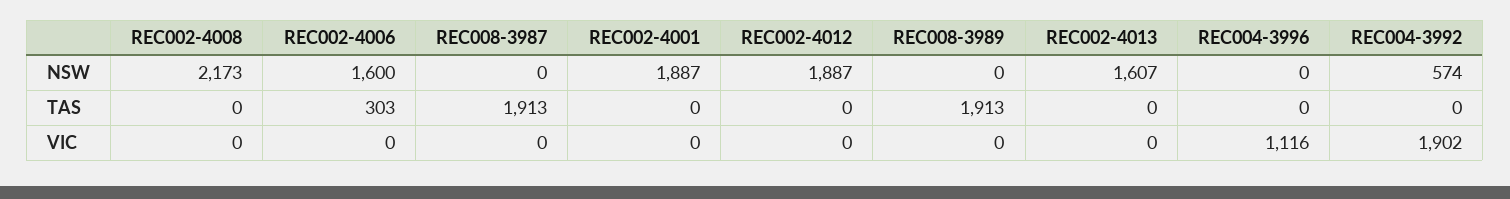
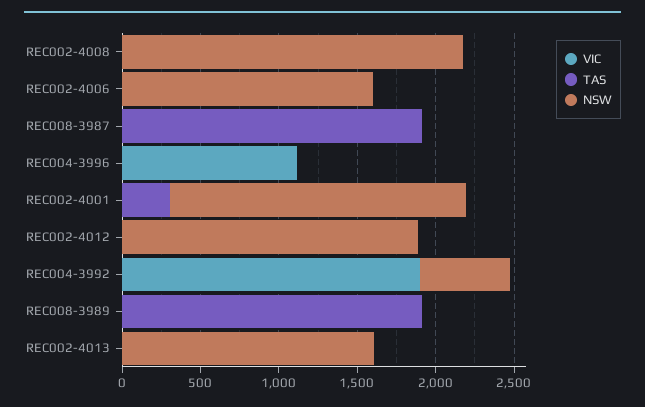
  {
    "NSW": {
      "REC002-4008": 2173,
      "REC002-4006": 1600,
      "REC008-3987": 0,
      "REC002-4001": 1887,
      "REC002-4012": 1887,
      "REC008-3989": 0,
      "REC002-4013": 1607,
      "REC004-3996": 0,
      "REC004-3992": 574
    },
    "TAS": {
      "REC002-4008": 0,
-     "REC002-4006": 303,
+     "REC002-4006": 0,
      "REC008-3987": 1913,
-     "REC002-4001": 0,
+     "REC002-4001": 300,
      "REC002-4012": 0,
      "REC008-3989": 1913,
      "REC002-4013": 0,
      "REC004-3996": 0,
      "REC004-3992": 0
    },
    "VIC": {
      "REC002-4008": 0,
      "REC002-4006": 0,
      "REC008-3987": 0,
      "REC002-4001": 0,
      "REC002-4012": 0,
      "REC008-3989": 0,
      "REC002-4013": 0,
      "REC004-3996": 1116,
      "REC004-3992": 1902
    }
  }

